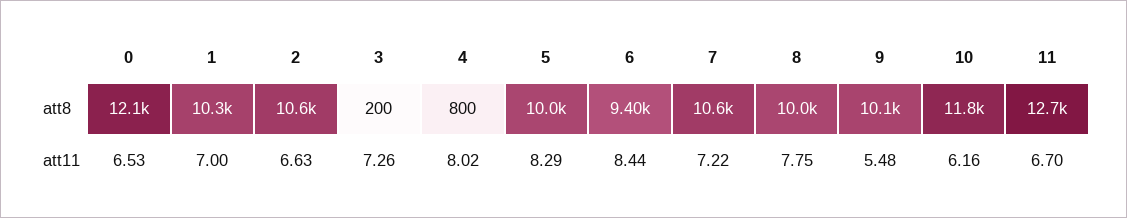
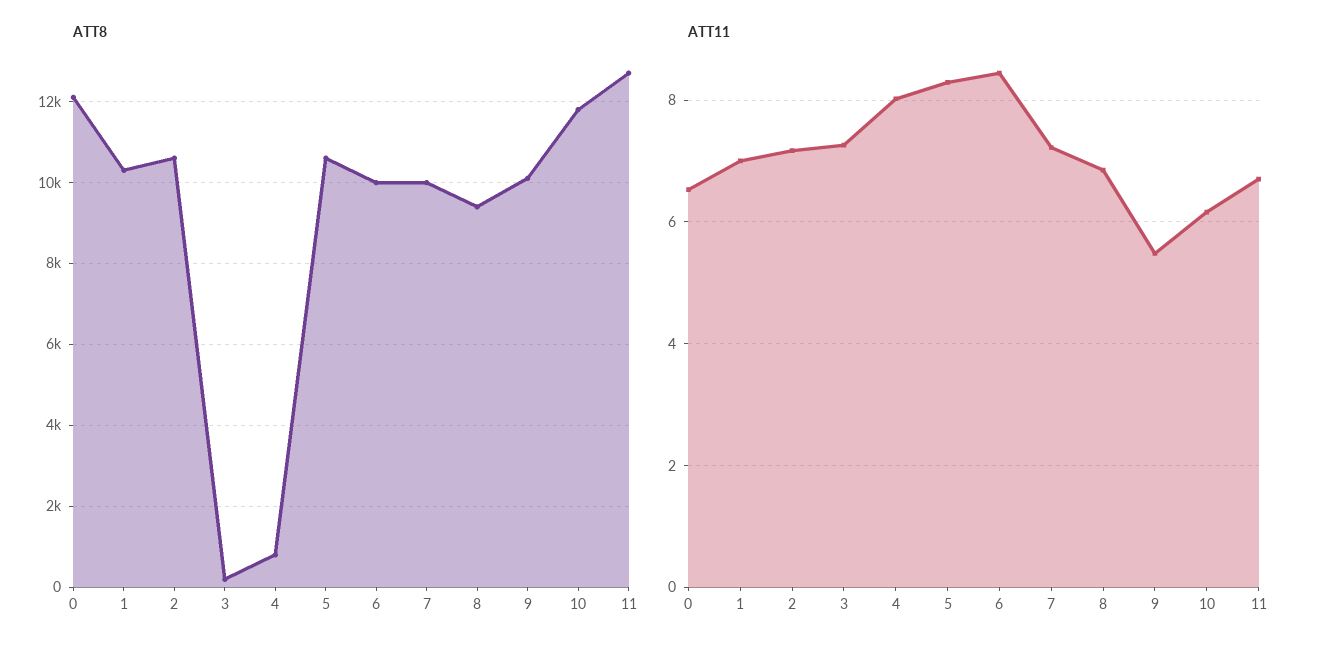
  {
    "att8": {
      "0": 12100,
      "1": 10300,
      "2": 10600,
      "3": 200,
      "4": 800,
-     "5": 10000,
+     "5": 10600,
-     "6": 9400,
+     "6": 10000,
-     "7": 10600,
+     "7": 10000,
-     "8": 10000,
+     "8": 9400,
      "9": 10100,
      "10": 11800,
      "11": 12700
    },
    "att11": {
      "0": 6.53,
      "1": 7,
-     "2": 6.63,
+     "2": 7.2,
      "3": 7.26,
      "4": 8.02,
      "5": 8.29,
      "6": 8.44,
      "7": 7.22,
-     "8": 7.75,
+     "8": 6.8,
      "9": 5.48,
      "10": 6.16,
      "11": 6.7
    }
  }

